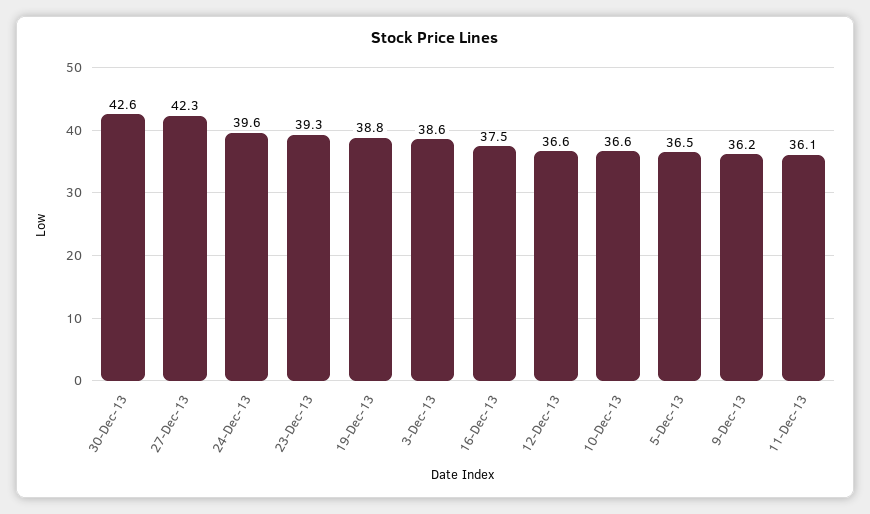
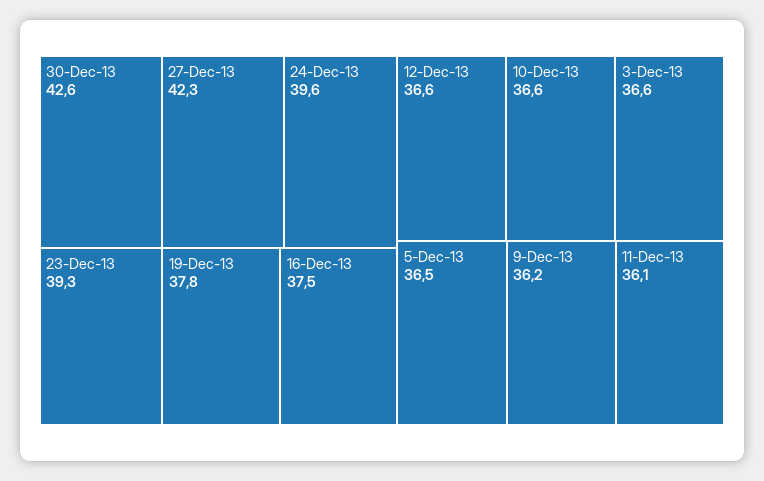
  {
    "30-Dec-13": 42.6,
    "27-Dec-13": 42.3,
    "24-Dec-13": 39.6,
    "23-Dec-13": 39.3,
-   "19-Dec-13": 38.8,
+   "19-Dec-13": 37.8,
-   "3-Dec-13": 38.6,
+   "3-Dec-13": 36.6,
    "16-Dec-13": 37.5,
    "12-Dec-13": 36.6,
    "10-Dec-13": 36.6,
    "5-Dec-13": 36.5,
    "9-Dec-13": 36.2,
    "11-Dec-13": 36.1
  }

